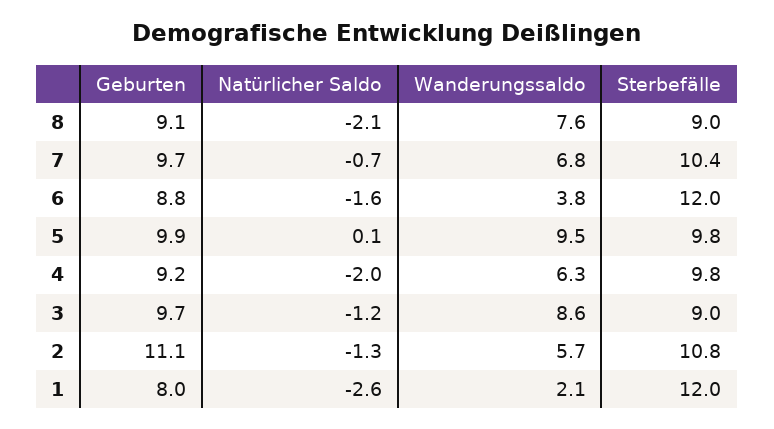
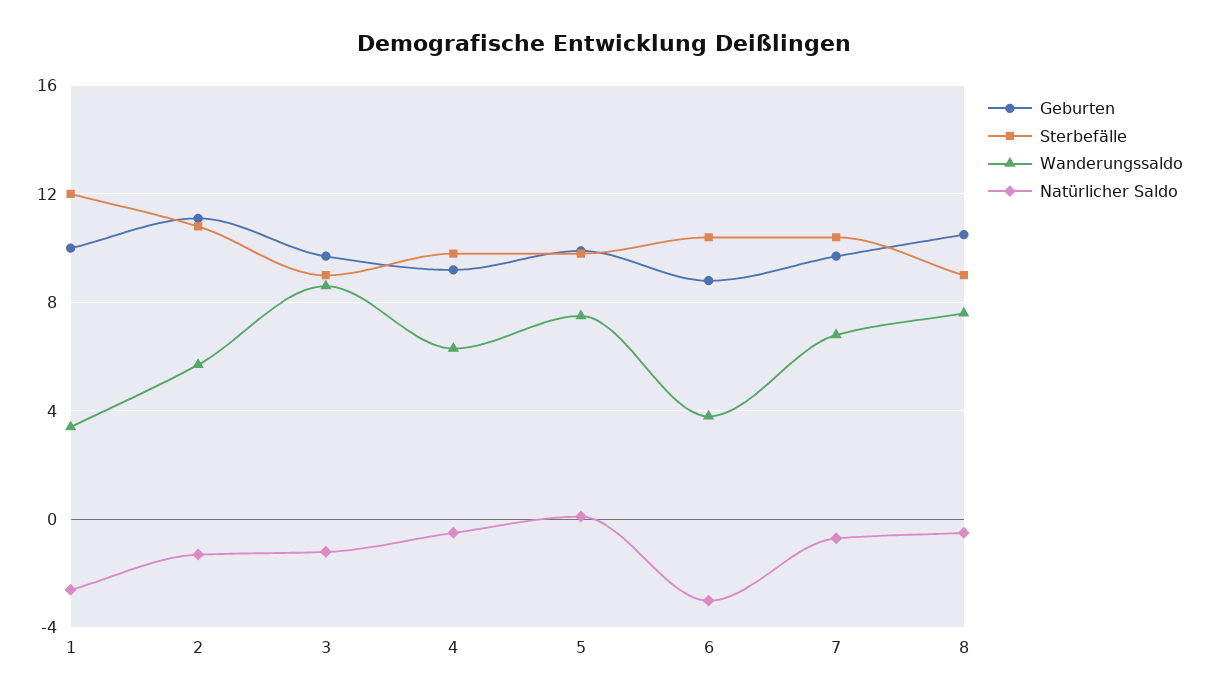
  {
    "Geburten": {
-     "8": 9.1,
+     "8": 10.5,
      "7": 9.7,
      "6": 8.8,
      "5": 9.9,
      "4": 9.2,
      "3": 9.7,
      "2": 11.1,
-     "1": 8
+     "1": 10
    },
    "Natürlicher Saldo": {
-     "8": -2.1,
+     "8": -0.5,
      "7": -0.7,
-     "6": -1.6,
+     "6": -3,
      "5": 0.1,
-     "4": -2,
+     "4": -0.5,
      "3": -1.2,
      "2": -1.3,
      "1": -2.6
    },
    "Wanderungssaldo": {
      "8": 7.6,
      "7": 6.8,
      "6": 3.8,
-     "5": 9.5,
+     "5": 7.5,
      "4": 6.3,
      "3": 8.6,
      "2": 5.7,
-     "1": 2.1
+     "1": 3.5
    },
    "Sterbefälle": {
      "8": 9,
      "7": 10.4,
-     "6": 12,
+     "6": 10.5,
      "5": 9.8,
      "4": 9.8,
      "3": 9,
      "2": 10.8,
      "1": 12
    }
  }

